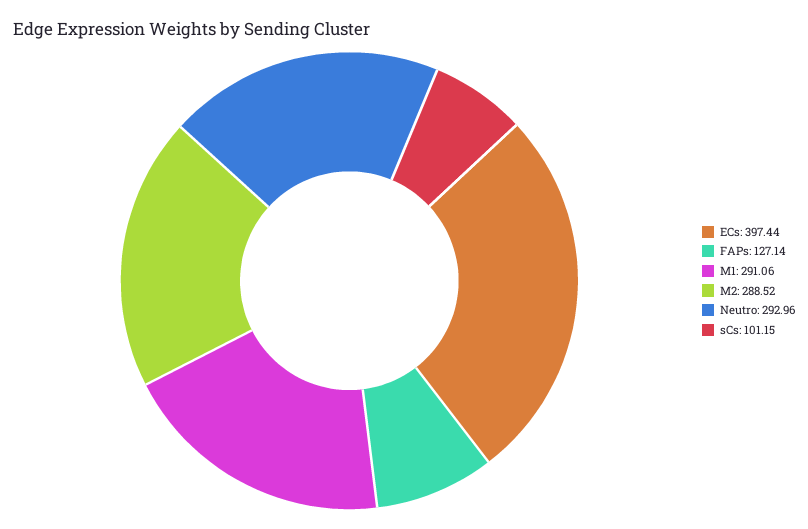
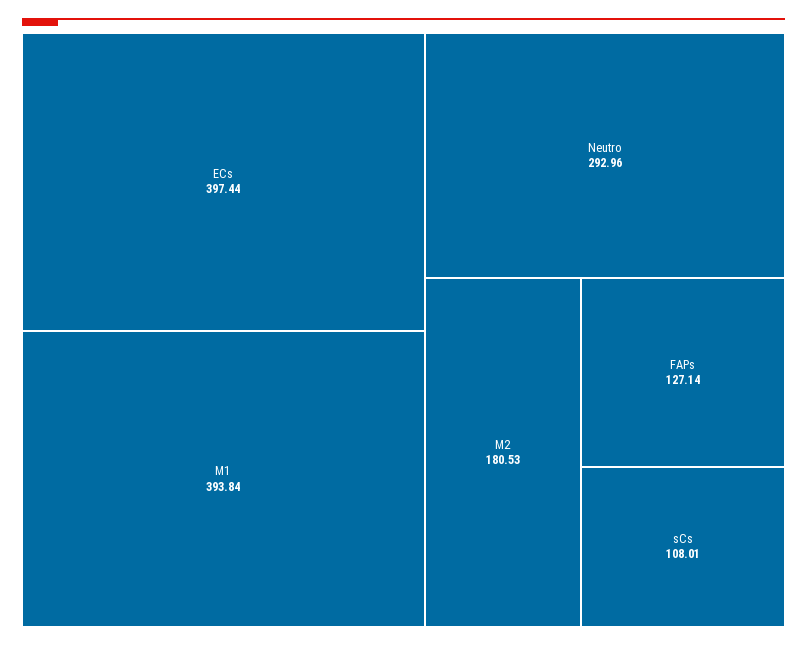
  {
    "ECs": 397.44,
    "FAPs": 127.14,
-   "M1": 291.06,
+   "M1": 393.84,
-   "M2": 288.52,
+   "M2": 180.53,
    "Neutro": 292.96,
-   "sCs": 101.15
+   "sCs": 108.01
  }

